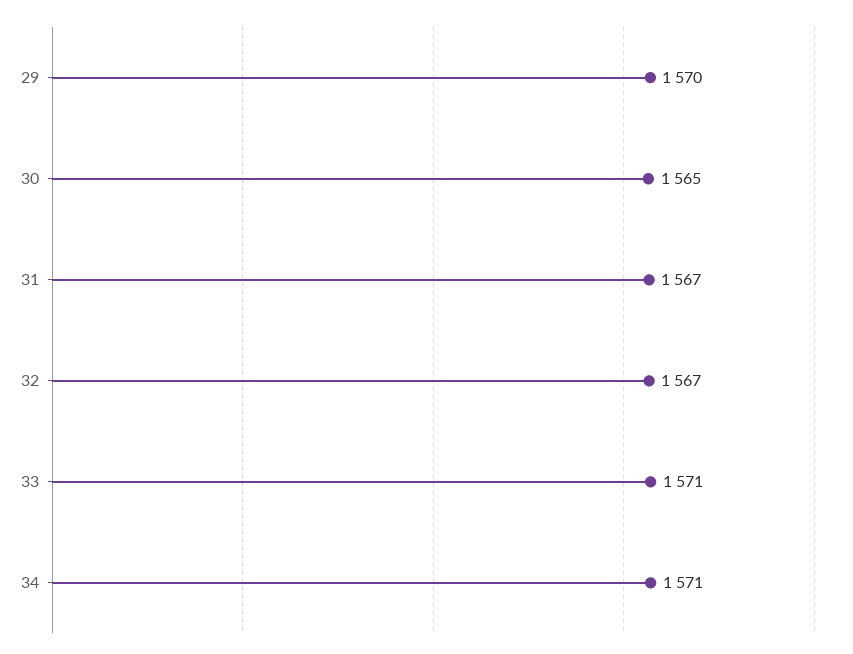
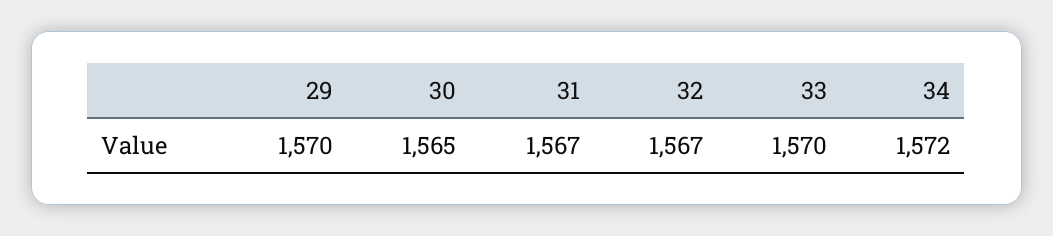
  {
    "29": 1570,
    "30": 1565,
    "31": 1567,
    "32": 1567,
-   "33": 1571,
+   "33": 1570,
-   "34": 1571
+   "34": 1572
  }

